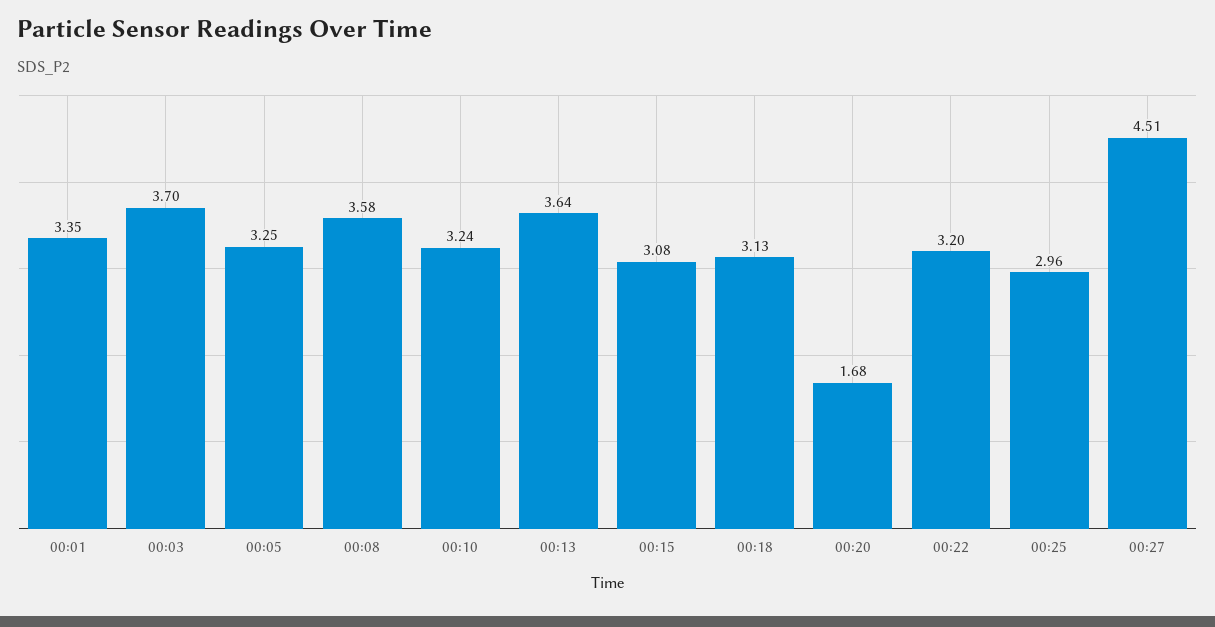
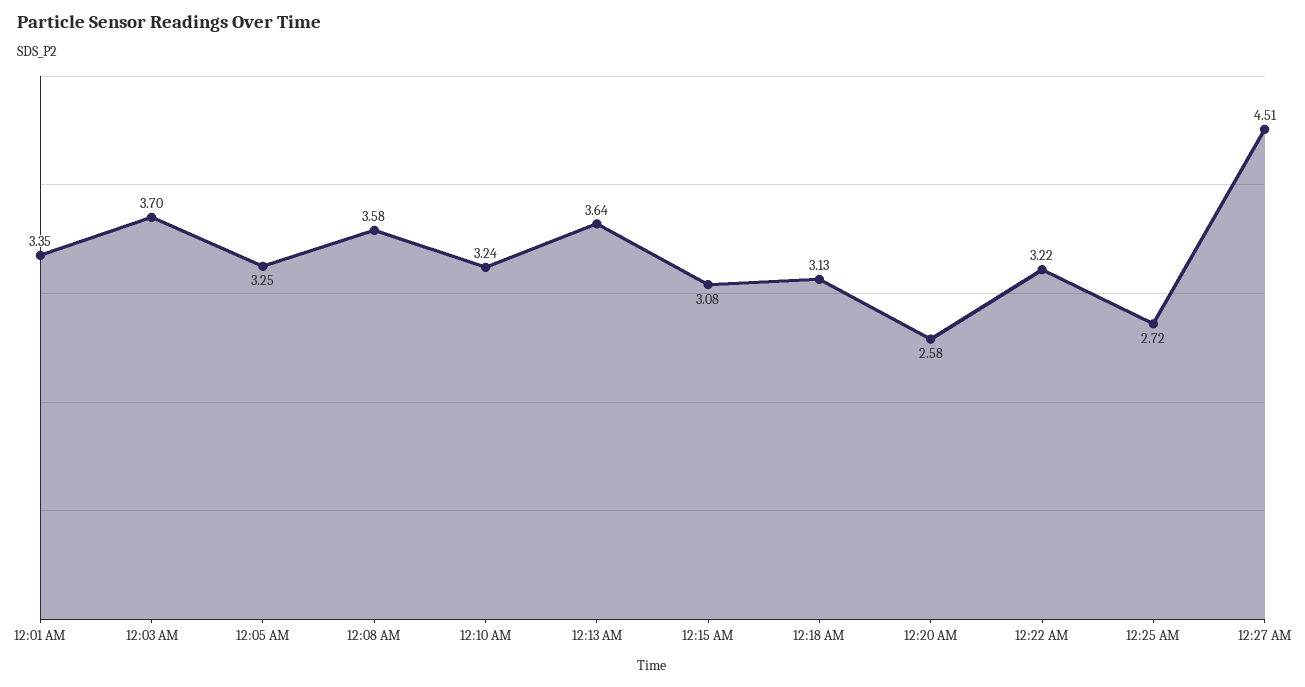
  {
    "00:01": 3.35,
    "00:03": 3.7,
    "00:05": 3.25,
    "00:08": 3.58,
    "00:10": 3.24,
    "00:13": 3.64,
    "00:15": 3.08,
    "00:18": 3.13,
-   "00:20": 1.68,
+   "00:20": 2.58,
-   "00:22": 3.2,
+   "00:22": 3.22,
-   "00:25": 2.96,
+   "00:25": 2.72,
    "00:27": 4.51
  }

